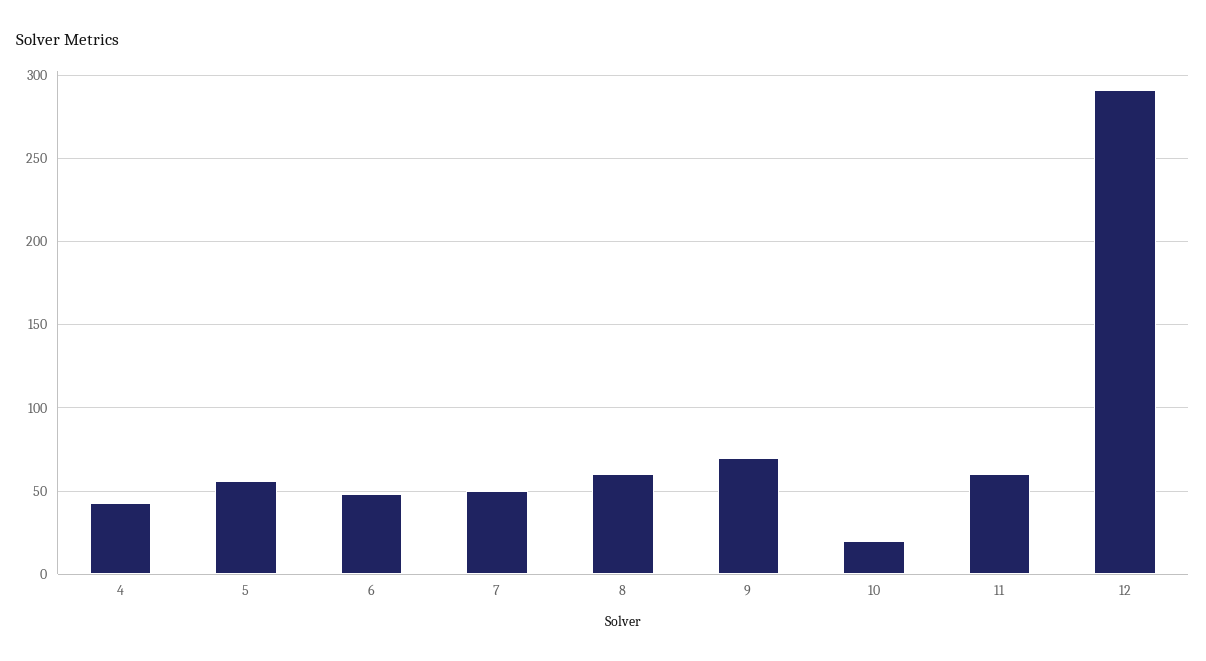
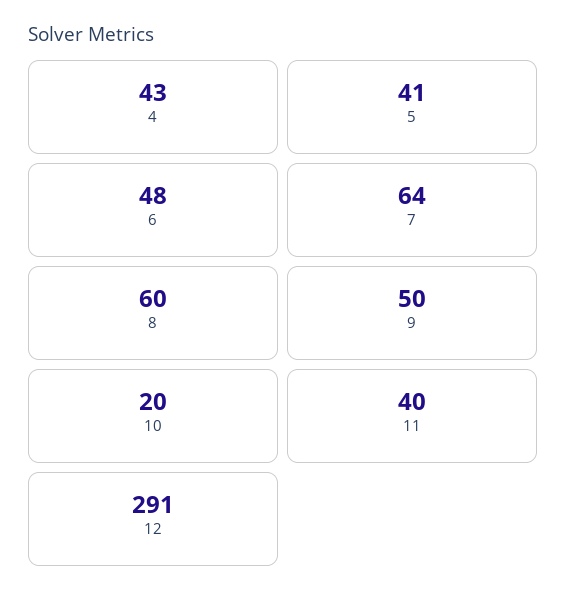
  {
    "4": 43,
-   "5": 55,
+   "5": 41,
    "6": 48,
-   "7": 50,
+   "7": 64,
    "8": 60,
-   "9": 70,
+   "9": 50,
    "10": 20,
-   "11": 60,
+   "11": 40,
    "12": 291
  }

